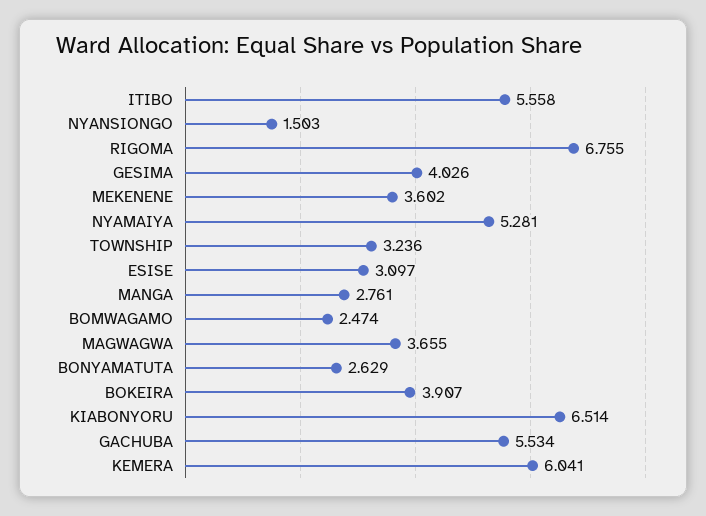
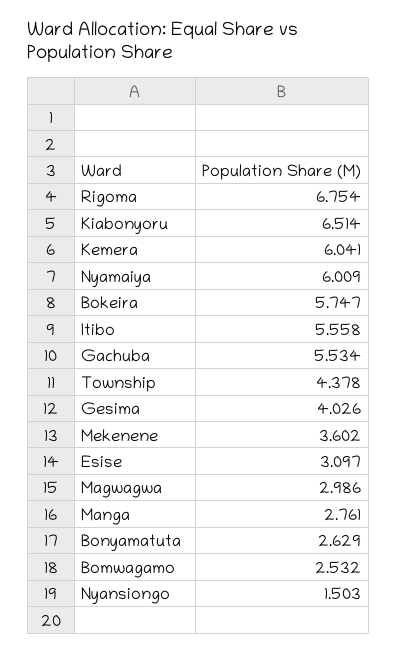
  {
    "ITIBO": 5.558,
    "NYANSIONGO": 1.503,
-   "RIGOMA": 6.755,
+   "RIGOMA": 6.754,
    "GESIMA": 4.026,
    "MEKENENE": 3.602,
-   "NYAMAIYA": 5.281,
+   "NYAMAIYA": 6.009,
-   "TOWNSHIP": 3.236,
+   "TOWNSHIP": 4.378,
    "ESISE": 3.097,
    "MANGA": 2.761,
-   "BOMWAGAMO": 2.474,
+   "BOMWAGAMO": 2.532,
-   "MAGWAGWA": 3.655,
+   "MAGWAGWA": 2.986,
    "BONYAMATUTA": 2.629,
-   "BOKEIRA": 3.907,
+   "BOKEIRA": 5.747,
    "KIABONYORU": 6.514,
    "GACHUBA": 5.534,
    "KEMERA": 6.041
  }

